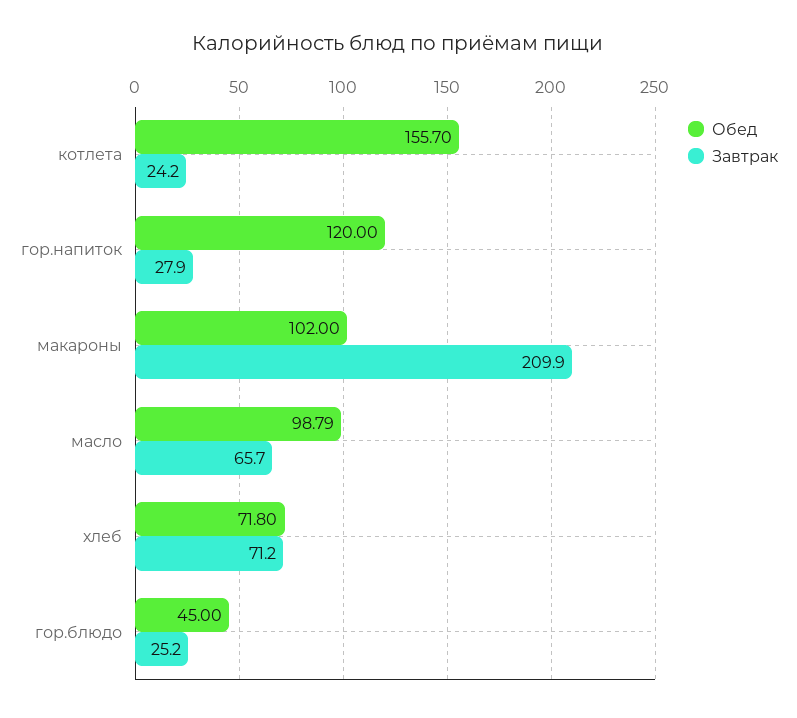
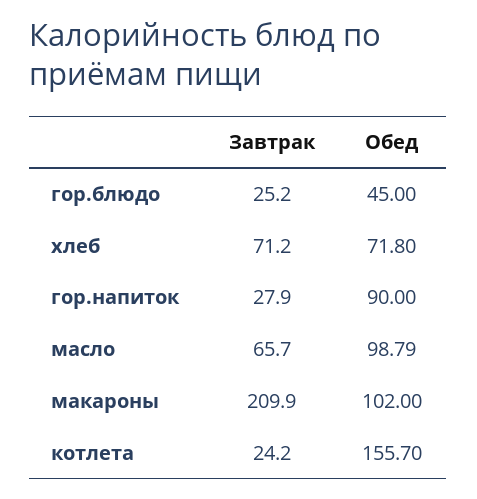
  {
    "Обед": {
      "котлета": 155.7,
-     "гор.напиток": 120,
+     "гор.напиток": 90,
      "макароны": 102,
      "масло": 98.79,
      "хлеб": 71.8,
      "гор.блюдо": 45
    },
    "Завтрак": {
      "котлета": 24.2,
      "гор.напиток": 27.9,
      "макароны": 209.9,
      "масло": 65.7,
      "хлеб": 71.2,
      "гор.блюдо": 25.2
    }
  }

